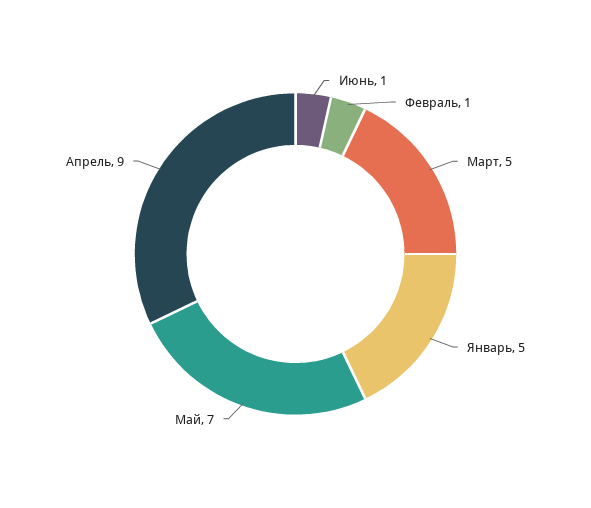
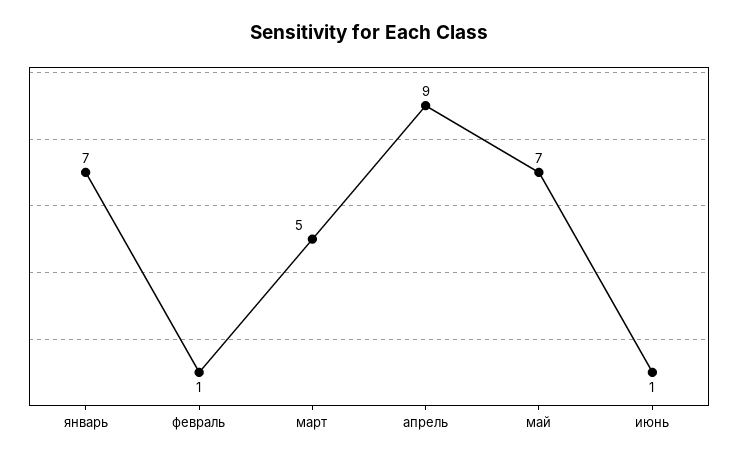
  {
    "Июнь": 1,
    "Февраль": 1,
    "Март": 5,
-   "Январь": 5,
+   "Январь": 7,
    "Май": 7,
    "Апрель": 9
  }

